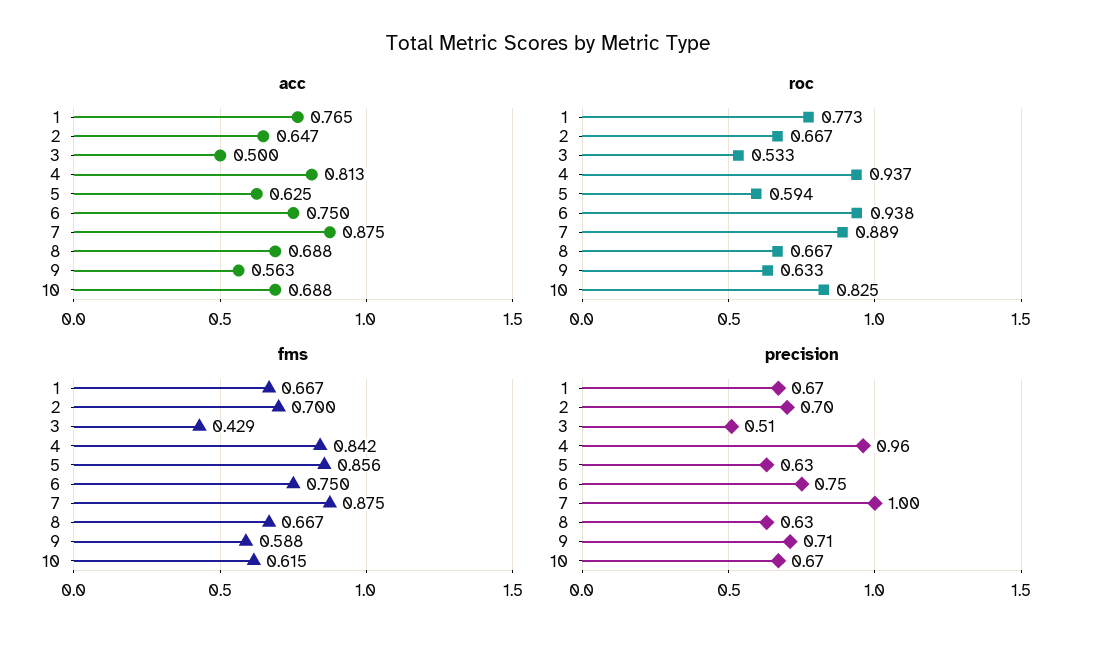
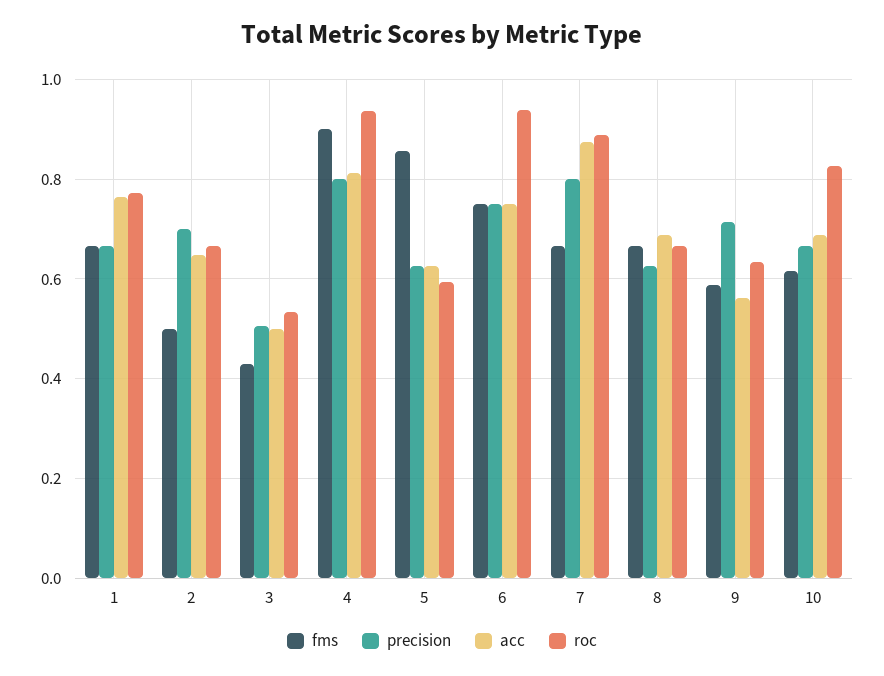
  {
    "acc": {
      "1": 0.765,
      "2": 0.647,
      "3": 0.5,
      "4": 0.813,
      "5": 0.625,
      "6": 0.75,
      "7": 0.875,
      "8": 0.688,
      "9": 0.563,
      "10": 0.688
    },
    "roc": {
      "1": 0.773,
      "2": 0.667,
      "3": 0.533,
      "4": 0.937,
      "5": 0.594,
      "6": 0.938,
      "7": 0.889,
      "8": 0.667,
      "9": 0.633,
      "10": 0.825
    },
    "fms": {
      "1": 0.667,
-     "2": 0.7,
+     "2": 0.5,
      "3": 0.429,
-     "4": 0.842,
+     "4": 0.9,
      "5": 0.856,
      "6": 0.75,
-     "7": 0.875,
+     "7": 0.66,
      "8": 0.667,
      "9": 0.588,
      "10": 0.615
    },
    "precision": {
      "1": 0.67,
      "2": 0.7,
      "3": 0.51,
-     "4": 0.96,
+     "4": 0.8,
      "5": 0.63,
      "6": 0.75,
-     "7": 1,
+     "7": 0.8,
      "8": 0.63,
      "9": 0.71,
      "10": 0.67
    }
  }

